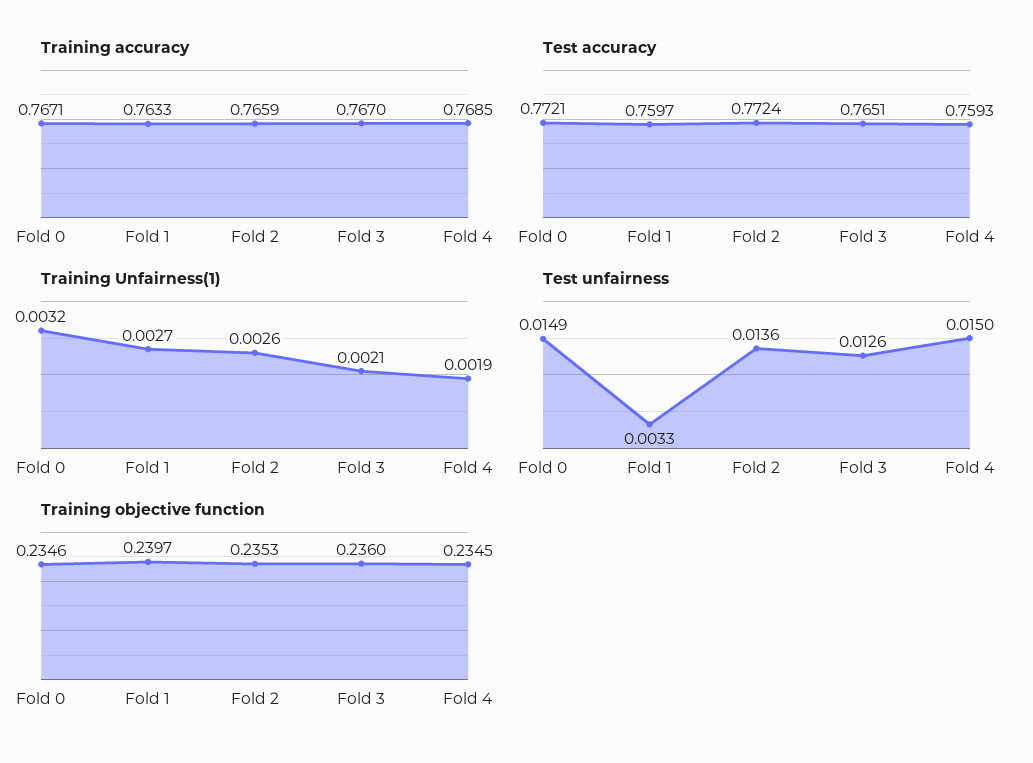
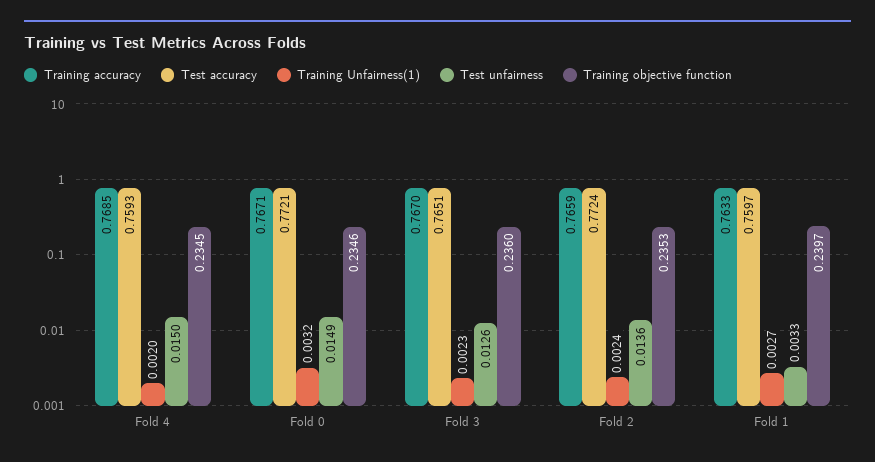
  {
    "Training accuracy": {
      "Fold 0": 0.7671,
      "Fold 1": 0.7633,
      "Fold 2": 0.7659,
      "Fold 3": 0.767,
      "Fold 4": 0.7685
    },
    "Test accuracy": {
      "Fold 0": 0.7721,
      "Fold 1": 0.7597,
      "Fold 2": 0.7724,
      "Fold 3": 0.7651,
      "Fold 4": 0.7593
    },
    "Training Unfairness(1)": {
      "Fold 0": 0.0032,
      "Fold 1": 0.0027,
-     "Fold 2": 0.0026,
+     "Fold 2": 0.0024,
-     "Fold 3": 0.0021,
+     "Fold 3": 0.0023,
-     "Fold 4": 0.0019
+     "Fold 4": 0.002
    },
    "Test unfairness": {
      "Fold 0": 0.0149,
      "Fold 1": 0.0033,
      "Fold 2": 0.0136,
      "Fold 3": 0.0126,
      "Fold 4": 0.015
    },
    "Training objective function": {
      "Fold 0": 0.2346,
      "Fold 1": 0.2397,
      "Fold 2": 0.2353,
      "Fold 3": 0.236,
      "Fold 4": 0.2345
    }
  }

